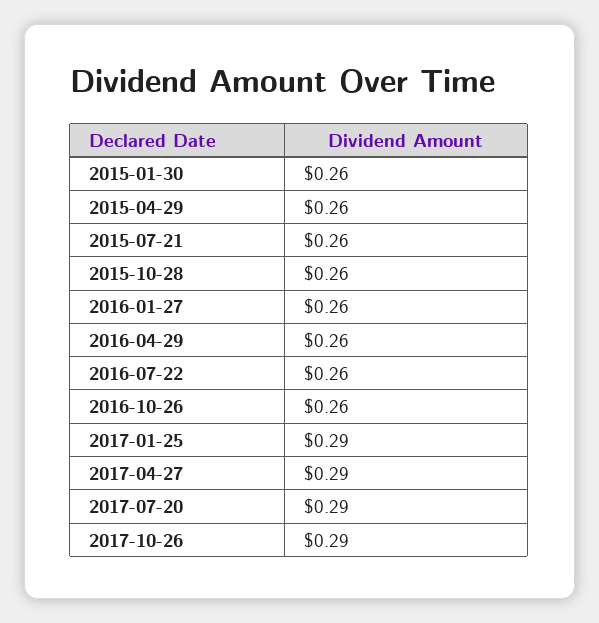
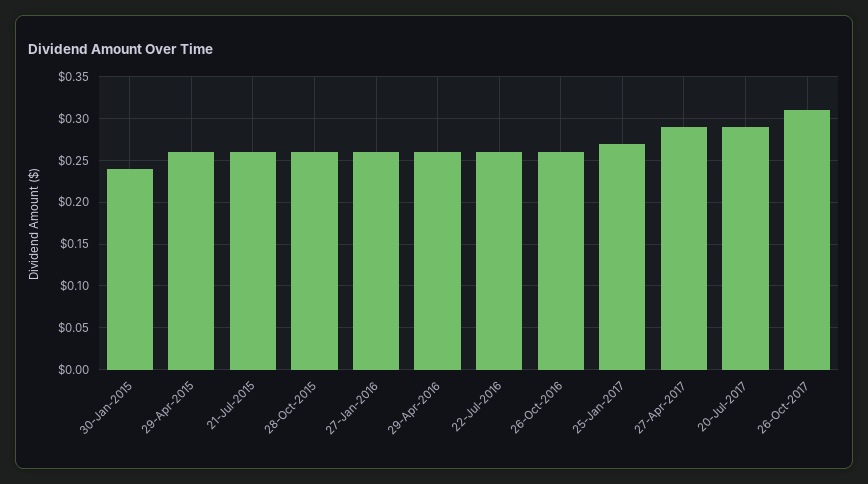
  {
-   "2015-01-30": 0.26,
+   "2015-01-30": 0.24,
    "2015-04-29": 0.26,
    "2015-07-21": 0.26,
    "2015-10-28": 0.26,
    "2016-01-27": 0.26,
    "2016-04-29": 0.26,
    "2016-07-22": 0.26,
    "2016-10-26": 0.26,
-   "2017-01-25": 0.29,
+   "2017-01-25": 0.27,
    "2017-04-27": 0.29,
    "2017-07-20": 0.29,
-   "2017-10-26": 0.29
+   "2017-10-26": 0.31
  }

